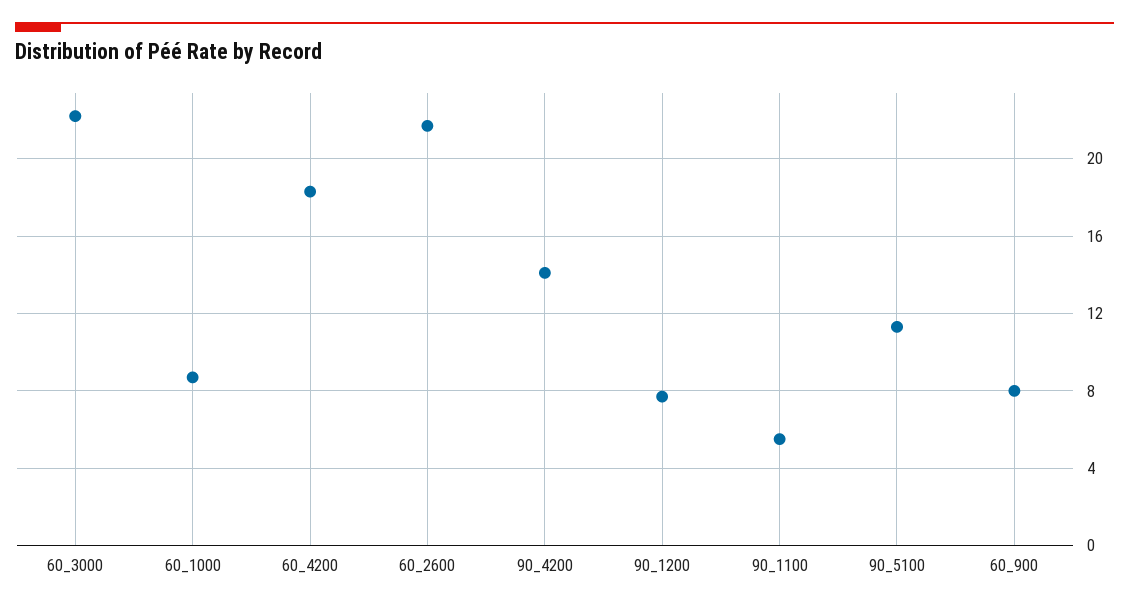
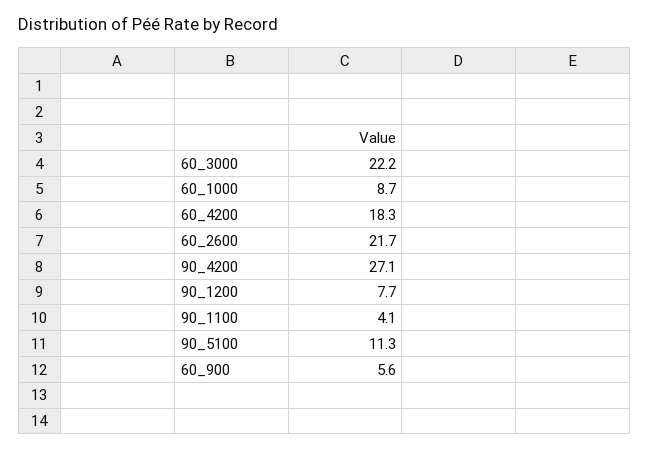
  {
    "60_3000": 22.2,
    "60_1000": 8.7,
    "60_4200": 18.3,
    "60_2600": 21.7,
-   "90_4200": 14,
+   "90_4200": 27.1,
    "90_1200": 7.7,
-   "90_1100": 5.5,
+   "90_1100": 4.1,
    "90_5100": 11.3,
-   "60_900": 8
+   "60_900": 5.6
  }

